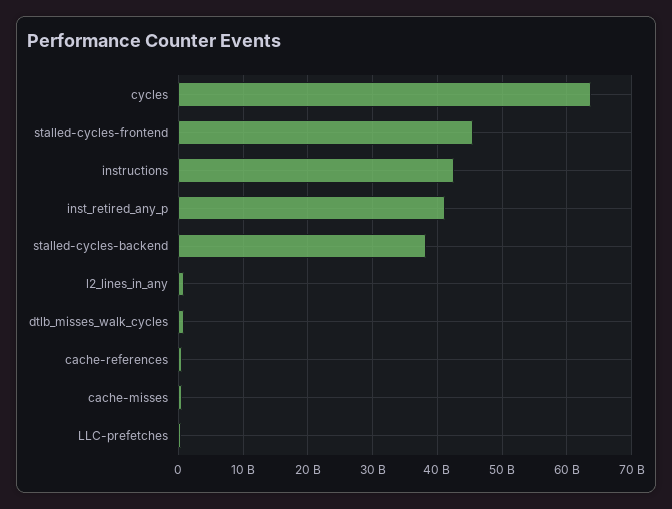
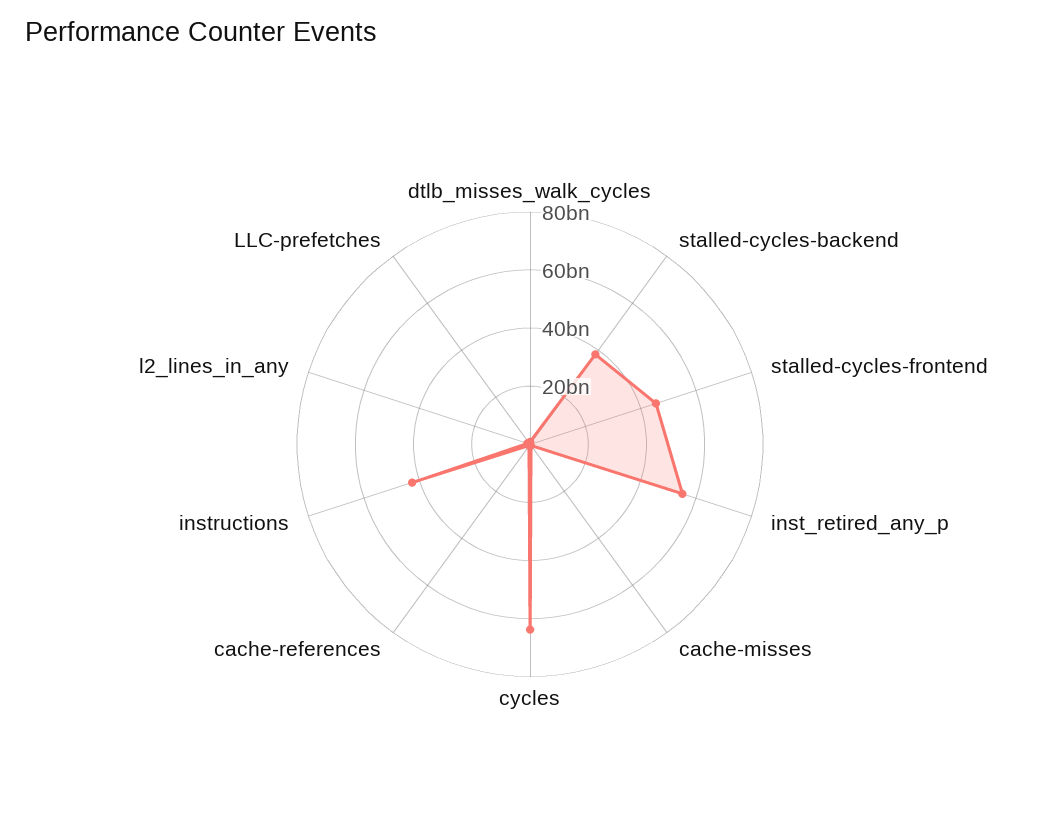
  {
    "cycles": 64000000000,
    "stalled-cycles-frontend": 46000000000,
    "instructions": 43000000000,
-   "inst_retired_any_p": 41000000000,
+   "inst_retired_any_p": 55000000000,
    "stalled-cycles-backend": 38000000000,
    "l2_lines_in_any": 1000000000,
    "dtlb_misses_walk_cycles": 1000000000,
    "cache-references": 1000000000,
    "cache-misses": 1000000000,
    "LLC-prefetches": 0
  }

